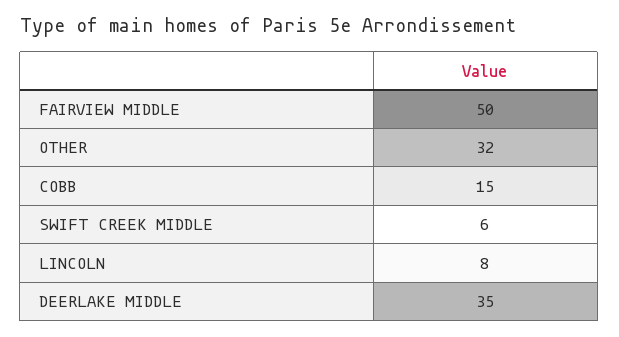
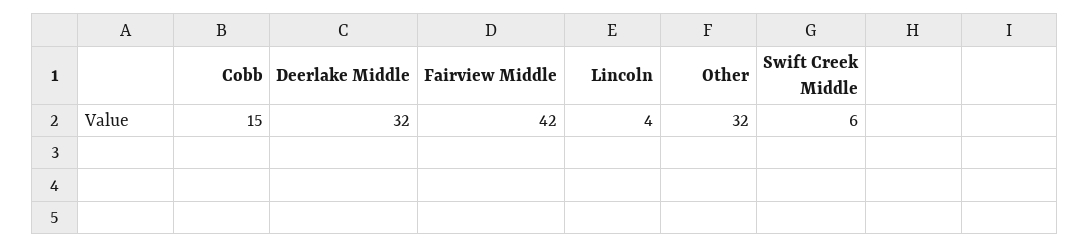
  {
-   "FAIRVIEW MIDDLE": 50,
+   "FAIRVIEW MIDDLE": 42,
    "OTHER": 32,
    "COBB": 15,
    "SWIFT CREEK MIDDLE": 6,
-   "LINCOLN": 8,
+   "LINCOLN": 4,
-   "DEERLAKE MIDDLE": 35
+   "DEERLAKE MIDDLE": 32
  }

